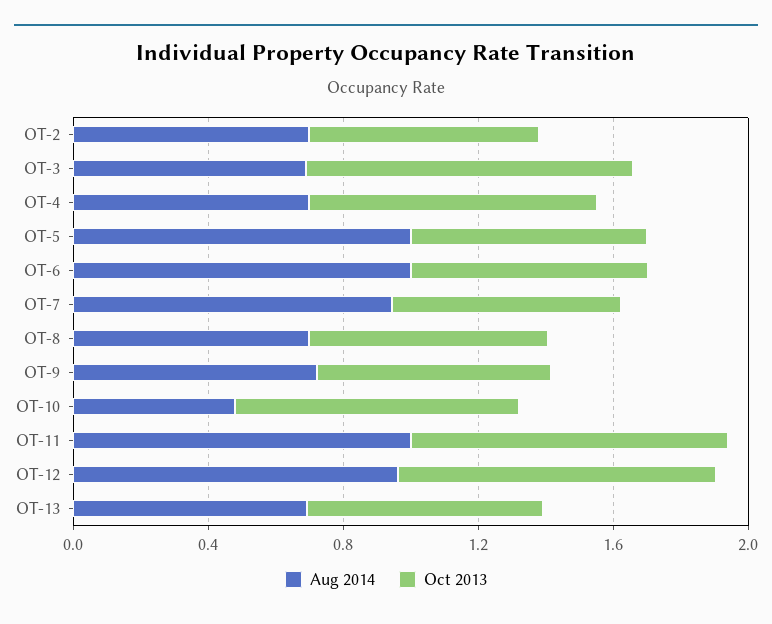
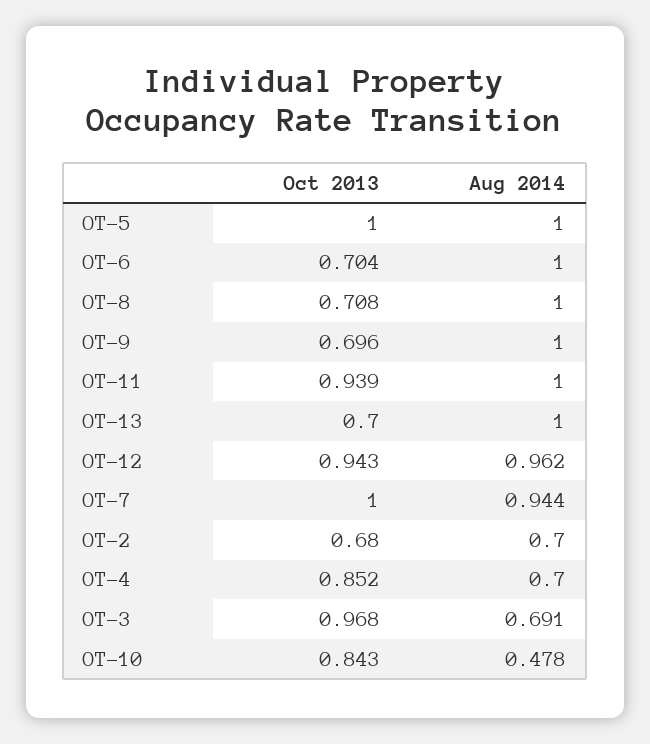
  {
    "Aug 2014": {
      "OT-2": 0.7,
      "OT-3": 0.691,
      "OT-4": 0.7,
      "OT-5": 1,
      "OT-6": 1,
      "OT-7": 0.944,
-     "OT-8": 0.7,
+     "OT-8": 1,
-     "OT-9": 0.7,
+     "OT-9": 1,
      "OT-10": 0.478,
      "OT-11": 1,
      "OT-12": 0.962,
-     "OT-13": 0.7
+     "OT-13": 1
    },
    "Oct 2013": {
      "OT-2": 0.68,
      "OT-3": 0.968,
      "OT-4": 0.852,
-     "OT-5": 0.7,
+     "OT-5": 1,
      "OT-6": 0.704,
-     "OT-7": 0.7,
+     "OT-7": 1,
      "OT-8": 0.708,
      "OT-9": 0.696,
      "OT-10": 0.843,
      "OT-11": 0.939,
      "OT-12": 0.943,
      "OT-13": 0.7
    }
  }

